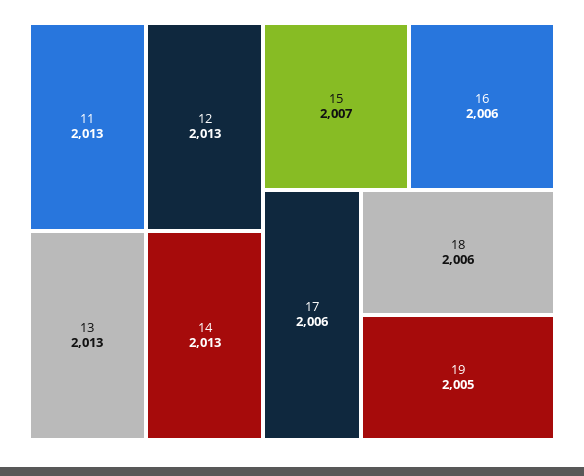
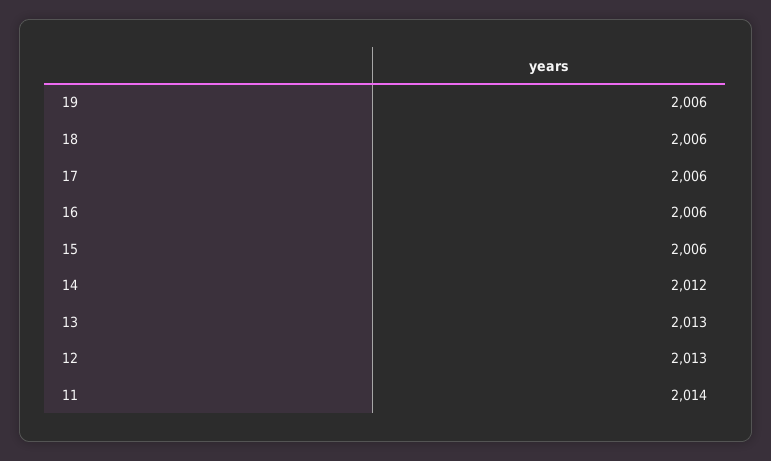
  {
-   "11": 2013,
+   "11": 2014,
    "12": 2013,
    "13": 2013,
-   "14": 2013,
+   "14": 2012,
-   "15": 2007,
+   "15": 2006,
    "16": 2006,
    "17": 2006,
    "18": 2006,
-   "19": 2005
+   "19": 2006
  }

